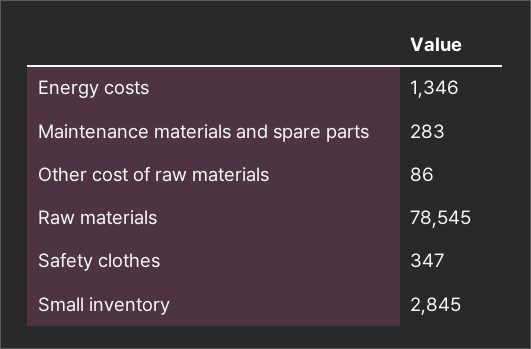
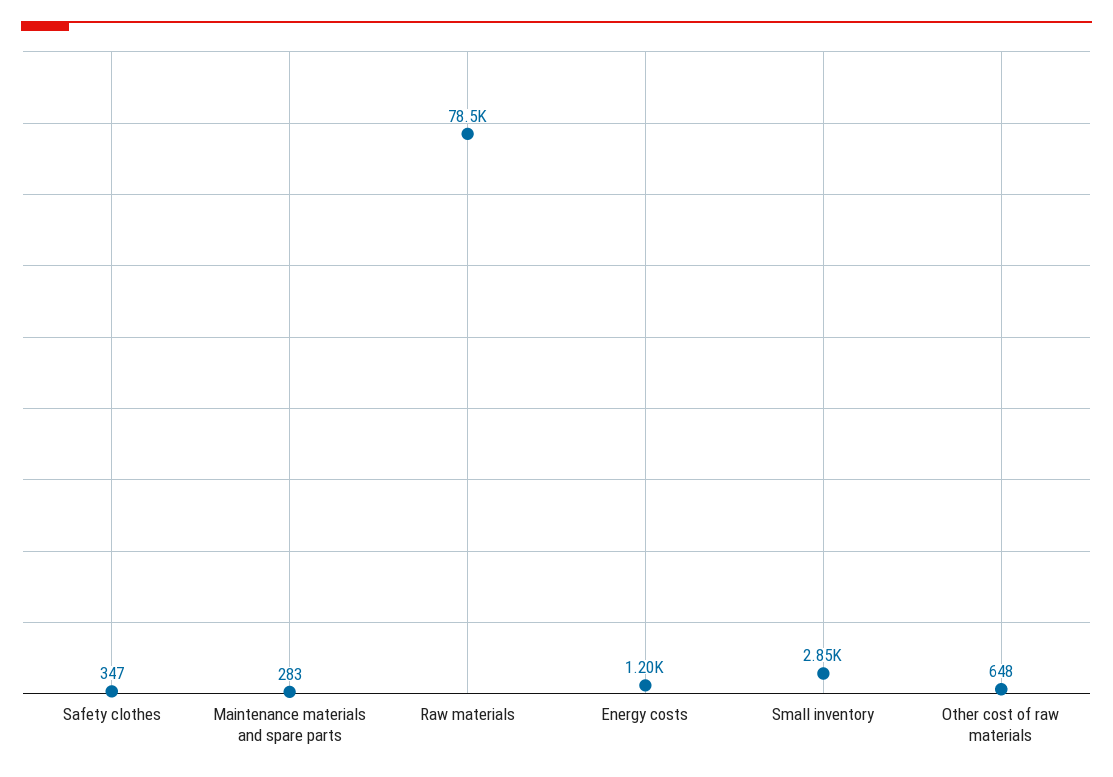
  {
-   "Energy costs": 1346,
+   "Energy costs": 1200,
    "Maintenance materials and spare parts": 283,
-   "Other cost of raw materials": 86,
+   "Other cost of raw materials": 648,
    "Raw materials": 78545,
    "Safety clothes": 347,
    "Small inventory": 2845
  }

